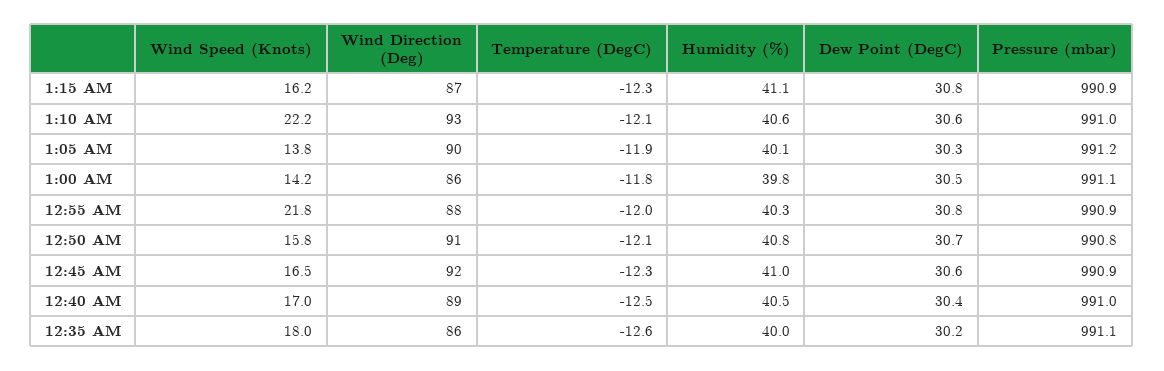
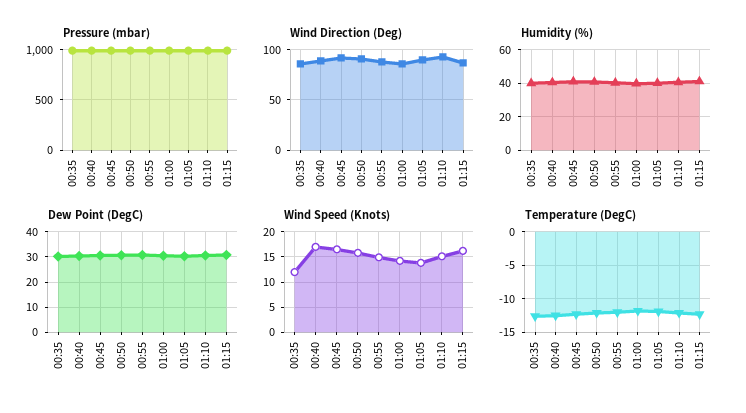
  {
    "Wind Speed (Knots)": {
      "1:15 AM": 16.2,
-     "1:10 AM": 22.2,
+     "1:10 AM": 15,
      "1:05 AM": 13.8,
      "1:00 AM": 14.2,
-     "12:55 AM": 21.8,
+     "12:55 AM": 15,
      "12:50 AM": 15.8,
      "12:45 AM": 16.5,
      "12:40 AM": 17,
-     "12:35 AM": 18
+     "12:35 AM": 12.5
    },
    "Wind Direction (Deg)": {
      "1:15 AM": 87,
      "1:10 AM": 93,
      "1:05 AM": 90,
      "1:00 AM": 86,
      "12:55 AM": 88,
      "12:50 AM": 91,
      "12:45 AM": 92,
      "12:40 AM": 89,
      "12:35 AM": 86
    },
    "Temperature (DegC)": {
      "1:15 AM": -12.3,
      "1:10 AM": -12.1,
      "1:05 AM": -11.9,
      "1:00 AM": -11.8,
      "12:55 AM": -12,
      "12:50 AM": -12.1,
      "12:45 AM": -12.3,
      "12:40 AM": -12.5,
      "12:35 AM": -12.6
    },
    "Humidity (%)": {
      "1:15 AM": 41.1,
      "1:10 AM": 40.6,
      "1:05 AM": 40.1,
      "1:00 AM": 39.8,
      "12:55 AM": 40.3,
      "12:50 AM": 40.8,
      "12:45 AM": 41,
      "12:40 AM": 40.5,
      "12:35 AM": 40
    },
    "Dew Point (DegC)": {
      "1:15 AM": 30.8,
      "1:10 AM": 30.6,
      "1:05 AM": 30.3,
      "1:00 AM": 30.5,
      "12:55 AM": 30.8,
      "12:50 AM": 30.7,
      "12:45 AM": 30.6,
      "12:40 AM": 30.4,
      "12:35 AM": 30.2
    },
    "Pressure (mbar)": {
      "1:15 AM": 990.9,
      "1:10 AM": 991,
      "1:05 AM": 991.2,
      "1:00 AM": 991.1,
      "12:55 AM": 990.9,
      "12:50 AM": 990.8,
      "12:45 AM": 990.9,
      "12:40 AM": 991,
      "12:35 AM": 991.1
    }
  }

